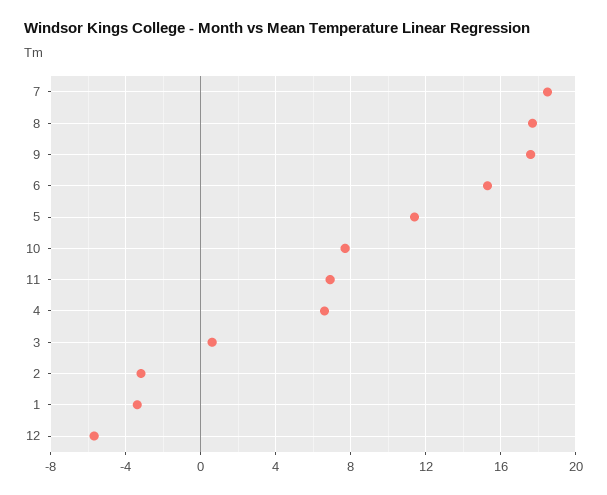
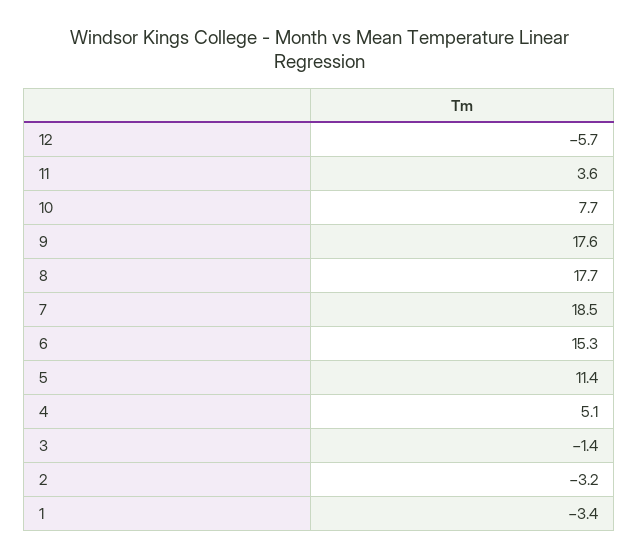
  {
    "7": 18.5,
    "8": 17.7,
    "9": 17.6,
    "6": 15.3,
    "5": 11.4,
    "10": 7.7,
-   "11": 7,
+   "11": 3.6,
-   "4": 6.5,
+   "4": 5.1,
-   "3": 0.5,
+   "3": -1.4,
    "2": -3.2,
    "1": -3.4,
    "12": -5.7
  }

